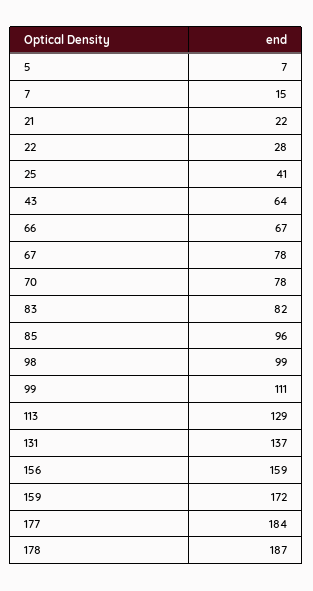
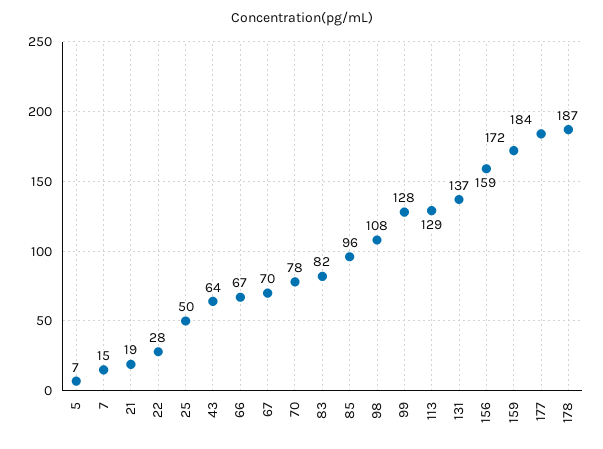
  {
    "5": 7,
    "7": 15,
-   "21": 22,
+   "21": 19,
    "22": 28,
-   "25": 41,
+   "25": 50,
    "43": 64,
    "66": 67,
-   "67": 78,
+   "67": 70,
    "70": 78,
    "83": 82,
    "85": 96,
-   "98": 99,
+   "98": 108,
-   "99": 111,
+   "99": 128,
    "113": 129,
    "131": 137,
    "156": 159,
    "159": 172,
    "177": 184,
    "178": 187
  }

